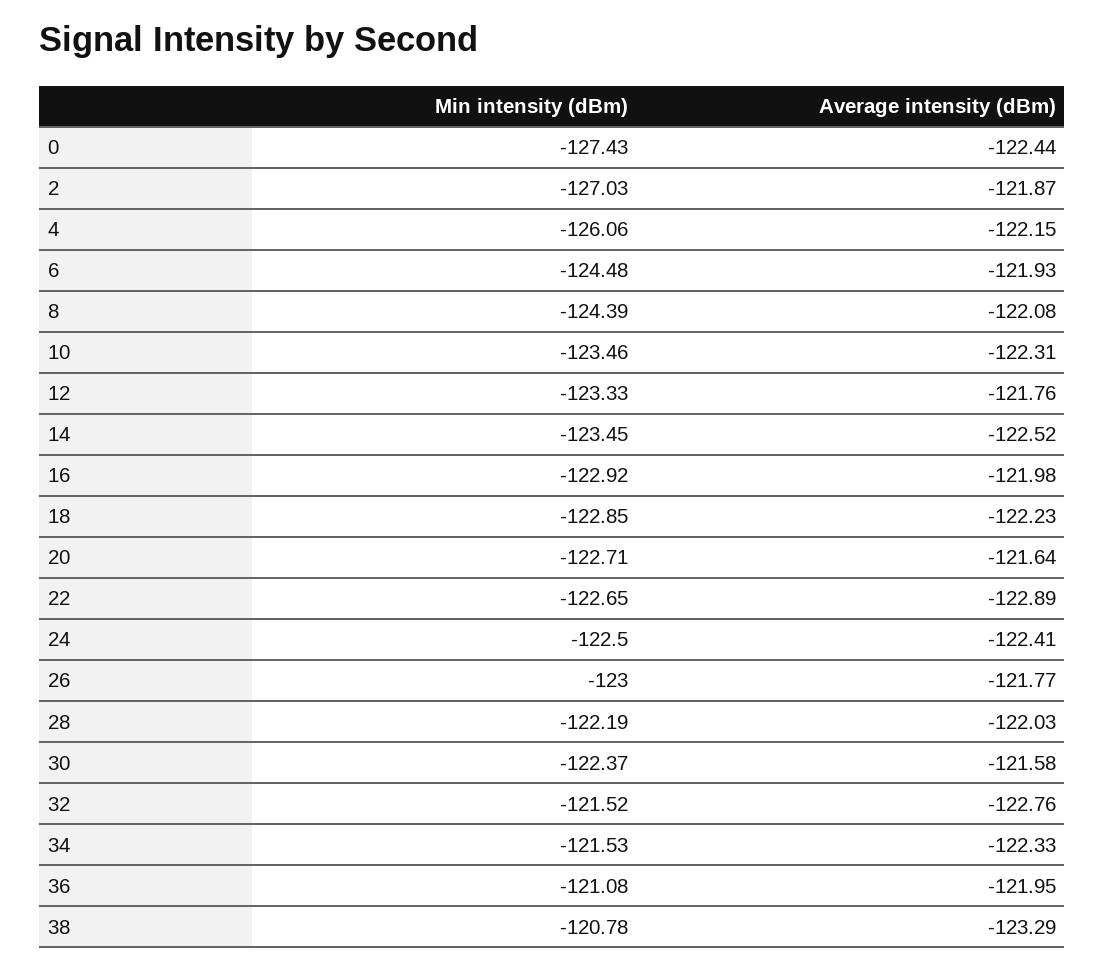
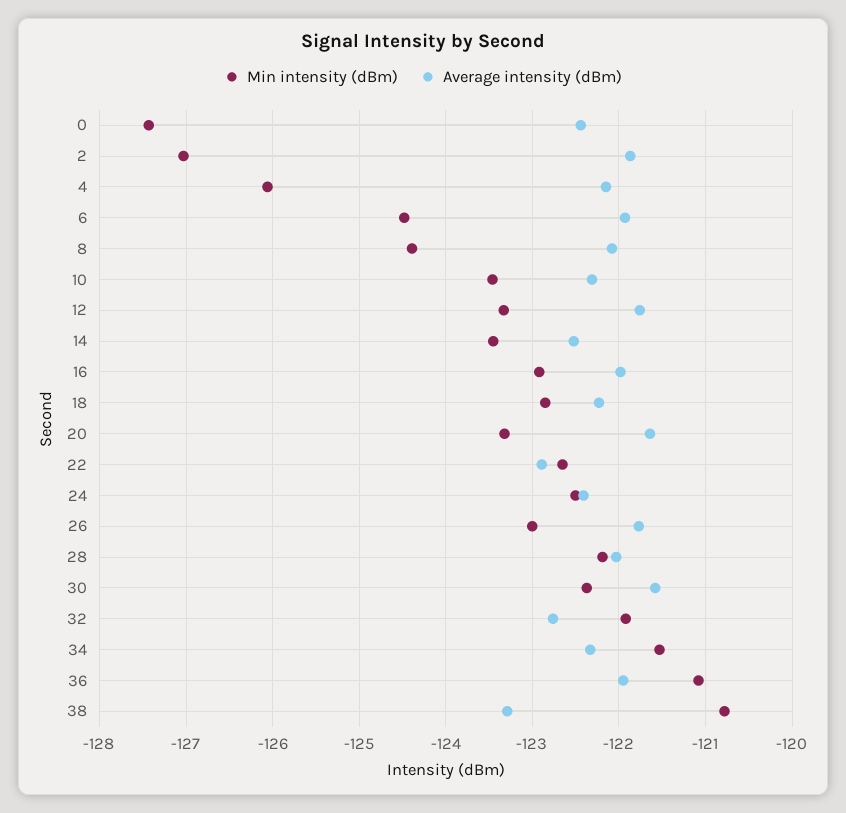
  {
    "Min intensity (dBm)": {
      "0": -127.43,
      "2": -127.03,
      "4": -126.06,
      "6": -124.48,
      "8": -124.39,
      "10": -123.46,
      "12": -123.33,
      "14": -123.45,
      "16": -122.92,
      "18": -122.85,
-     "20": -122.71,
+     "20": -123.3,
      "22": -122.65,
      "24": -122.5,
      "26": -123,
      "28": -122.19,
      "30": -122.37,
-     "32": -121.52,
+     "32": -121.9,
      "34": -121.53,
      "36": -121.08,
      "38": -120.78
    },
    "Average intensity (dBm)": {
      "0": -122.44,
      "2": -121.87,
      "4": -122.15,
      "6": -121.93,
      "8": -122.08,
      "10": -122.31,
      "12": -121.76,
      "14": -122.52,
      "16": -121.98,
      "18": -122.23,
      "20": -121.64,
      "22": -122.89,
      "24": -122.41,
      "26": -121.77,
      "28": -122.03,
      "30": -121.58,
      "32": -122.76,
      "34": -122.33,
      "36": -121.95,
      "38": -123.29
    }
  }

